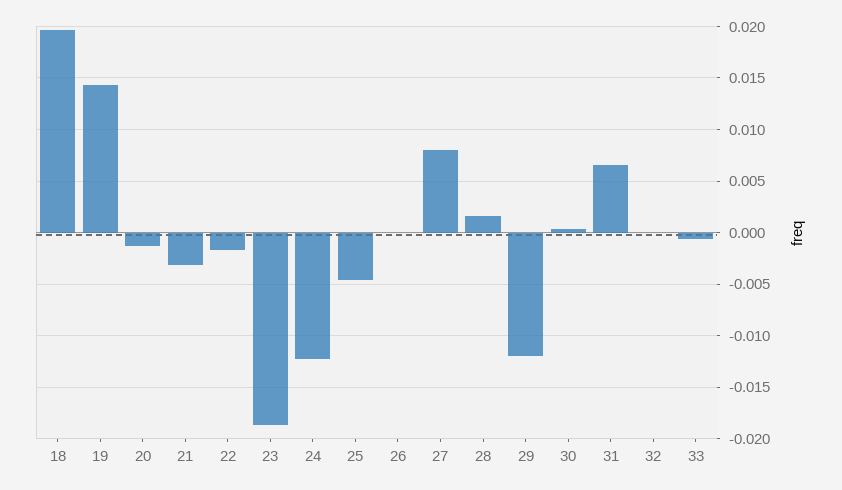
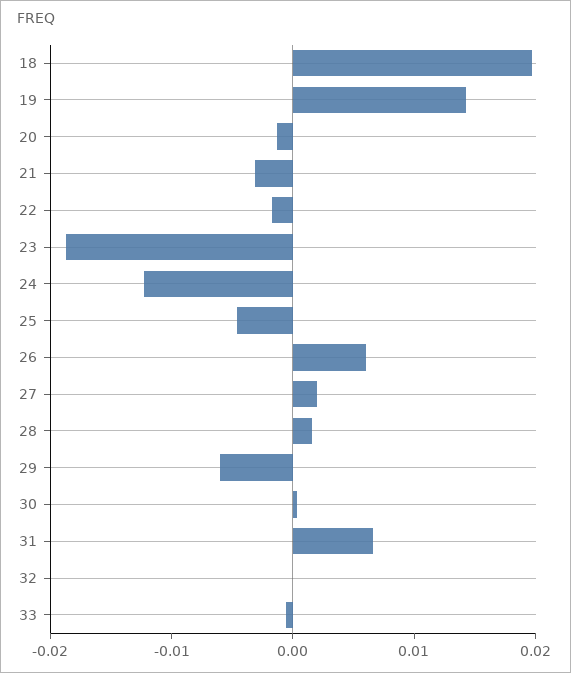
  {
    "18": 0.02,
    "19": 0.014,
    "20": -0.001,
    "21": -0.003,
    "22": -0.002,
    "23": -0.019,
    "24": -0.012,
    "25": -0.005,
-   "26": 0,
+   "26": 0.006,
-   "27": 0.008,
+   "27": 0.002,
    "28": 0.002,
-   "29": -0.012,
+   "29": -0.006,
    "30": 0,
    "31": 0.007,
    "32": 0,
    "33": -0.001
  }

